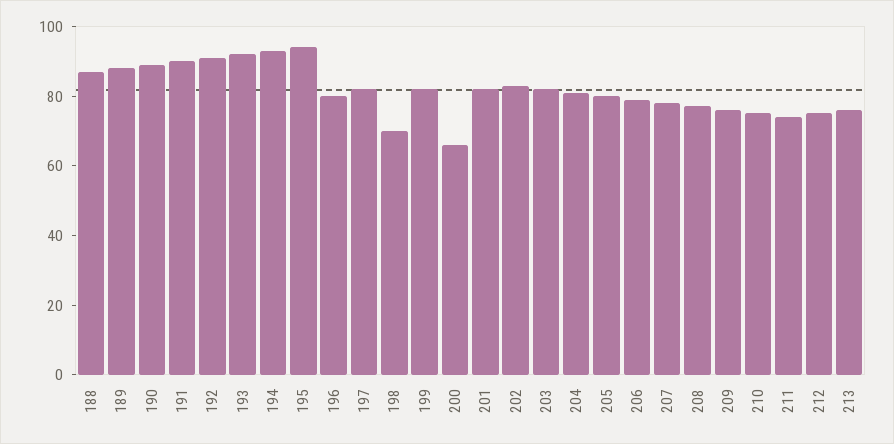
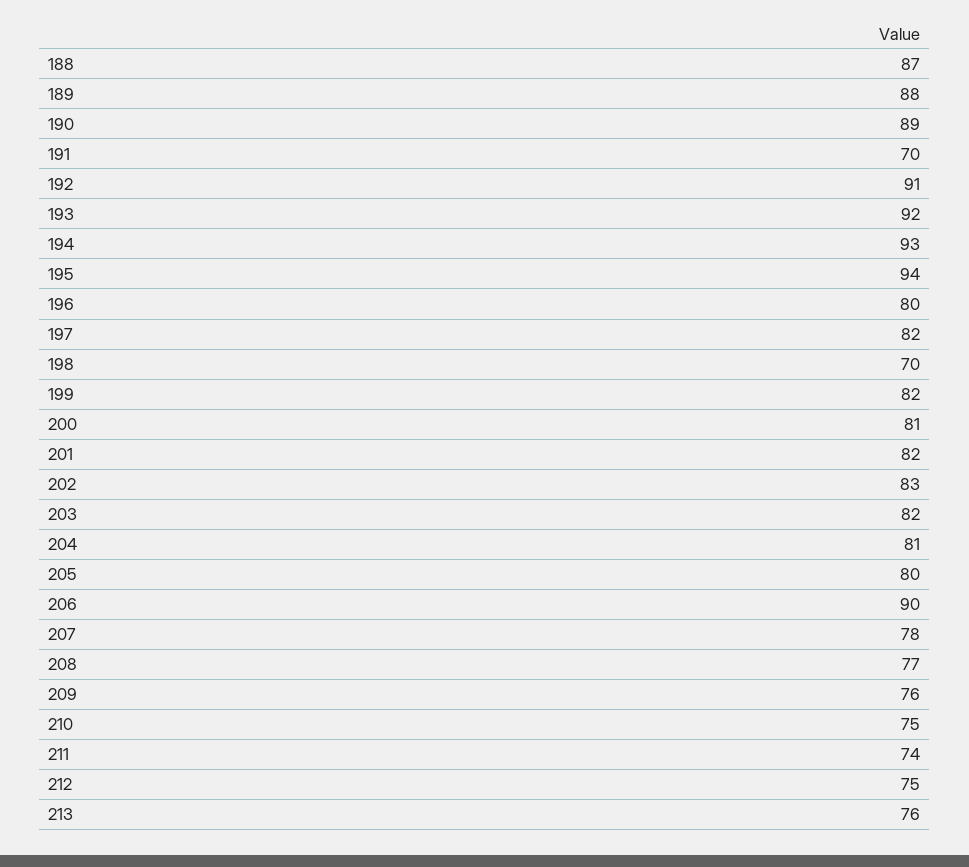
  {
    "188": 87,
    "189": 88,
    "190": 89,
-   "191": 90,
+   "191": 70,
    "192": 91,
    "193": 92,
    "194": 93,
    "195": 94,
    "196": 80,
    "197": 82,
    "198": 70,
    "199": 82,
-   "200": 65,
+   "200": 81,
    "201": 82,
    "202": 83,
    "203": 82,
    "204": 81,
    "205": 80,
-   "206": 80,
+   "206": 90,
    "207": 78,
    "208": 77,
    "209": 76,
    "210": 75,
    "211": 74,
    "212": 75,
    "213": 76
  }

